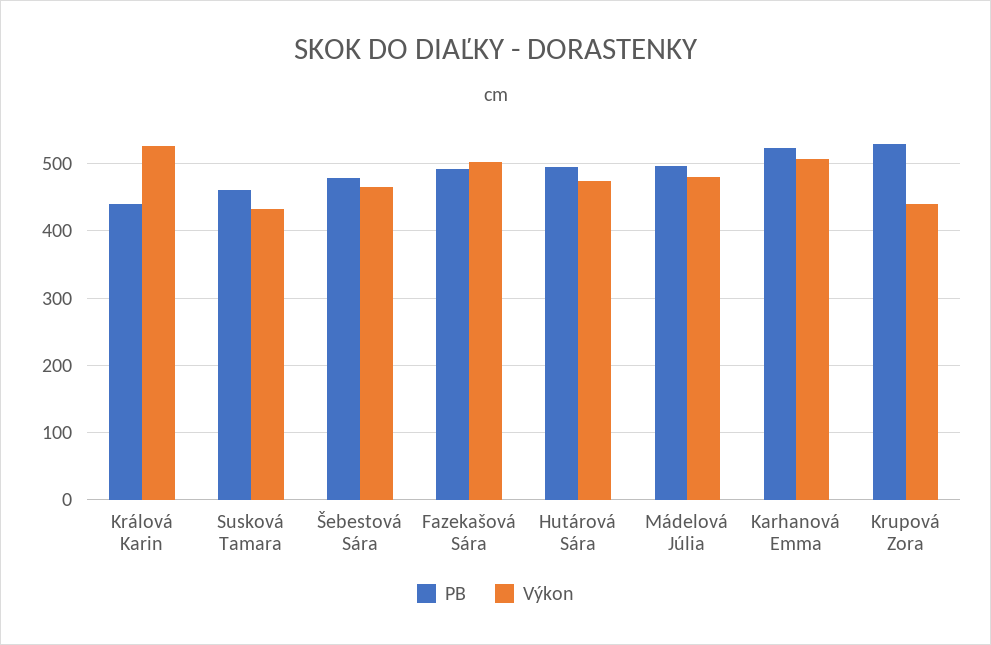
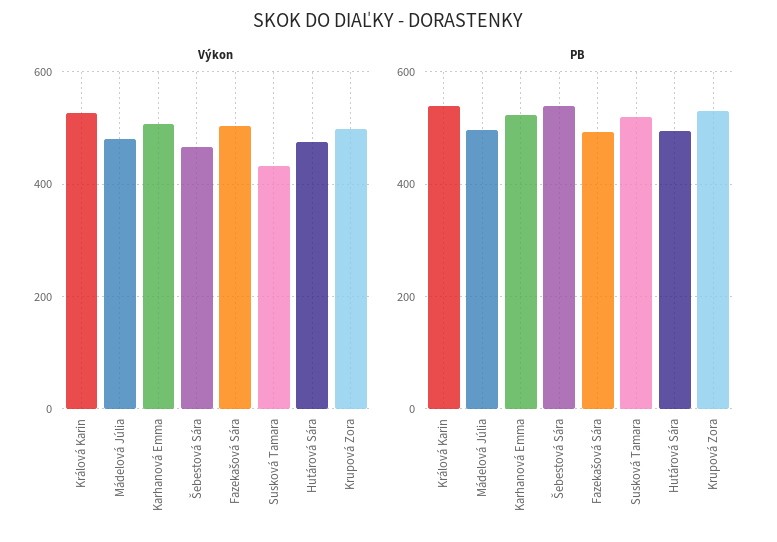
  {
    "PB": {
-     "Králová Karin": 440,
+     "Králová Karin": 540,
-     "Susková Tamara": 460,
+     "Susková Tamara": 520,
-     "Šebestová Sára": 480,
+     "Šebestová Sára": 540,
      "Fazekašová Sára": 490,
      "Hutárová Sára": 500,
      "Mádelová Júlia": 500,
      "Karhanová Emma": 520,
      "Krupová Zora": 530
    },
    "Výkon": {
      "Králová Karin": 530,
      "Susková Tamara": 430,
      "Šebestová Sára": 470,
      "Fazekašová Sára": 500,
      "Hutárová Sára": 480,
      "Mádelová Júlia": 480,
      "Karhanová Emma": 510,
-     "Krupová Zora": 440
+     "Krupová Zora": 500
    }
  }

